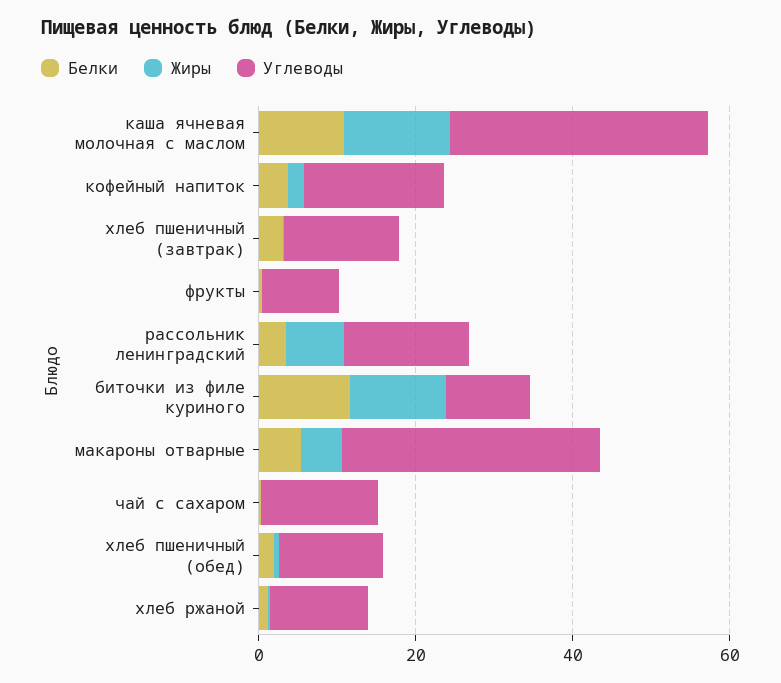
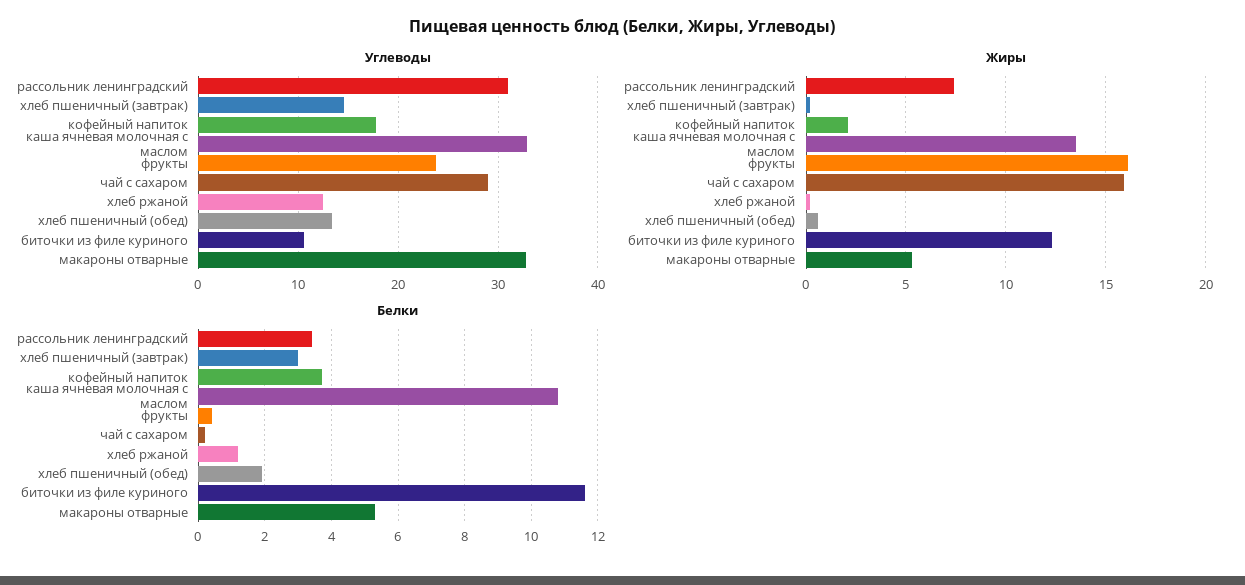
  {
    "Белки": {
      "каша ячневая молочная с маслом": 10.8,
      "кофейный напиток": 3.8,
      "хлеб пшеничный (завтрак)": 3,
      "фрукты": 0.4,
      "рассольник ленинградский": 3.4,
      "биточки из филе куриного": 11.6,
      "макароны отварные": 5.4,
      "чай с сахаром": 0.2,
      "хлеб пшеничный (обед)": 2,
      "хлеб ржаной": 1.2
    },
    "Жиры": {
      "каша ячневая молочная с маслом": 13.5,
      "кофейный напиток": 2,
      "хлеб пшеничный (завтрак)": 0,
-     "фрукты": 0,
+     "фрукты": 16,
      "рассольник ленинградский": 7.5,
      "биточки из филе куриного": 12.5,
      "макароны отварные": 5.5,
-     "чай с сахаром": 0,
+     "чай с сахаром": 16,
      "хлеб пшеничный (обед)": 0.5,
      "хлеб ржаной": 0
    },
    "Углеводы": {
      "каша ячневая молочная с маслом": 33,
      "кофейный напиток": 18,
      "хлеб пшеничный (завтрак)": 15,
-     "фрукты": 10,
+     "фрукты": 24,
-     "рассольник ленинградский": 15,
+     "рассольник ленинградский": 31,
      "биточки из филе куриного": 11,
      "макароны отварные": 33,
-     "чай с сахаром": 15,
+     "чай с сахаром": 29,
      "хлеб пшеничный (обед)": 13,
      "хлеб ржаной": 12
    }
  }

